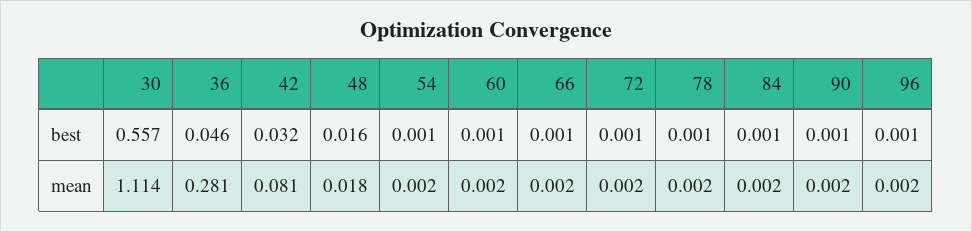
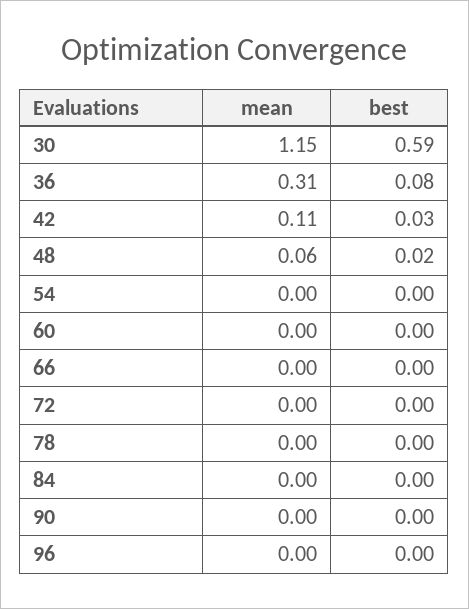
  {
    "30": {
-     "best": 0.557,
+     "best": 0.59,
-     "mean": 1.114
+     "mean": 1.15
    },
    "36": {
-     "best": 0.046,
+     "best": 0.08,
-     "mean": 0.281
+     "mean": 0.31
    },
    "42": {
      "best": 0.032,
-     "mean": 0.081
+     "mean": 0.11
    },
    "48": {
      "best": 0.016,
-     "mean": 0.018
+     "mean": 0.06
    },
    "54": {
      "best": 0.001,
      "mean": 0.002
    },
    "60": {
      "best": 0.001,
      "mean": 0.002
    },
    "66": {
      "best": 0.001,
      "mean": 0.002
    },
    "72": {
      "best": 0.001,
      "mean": 0.002
    },
    "78": {
      "best": 0.001,
      "mean": 0.002
    },
    "84": {
      "best": 0.001,
      "mean": 0.002
    },
    "90": {
      "best": 0.001,
      "mean": 0.002
    },
    "96": {
      "best": 0.001,
      "mean": 0.002
    }
  }

